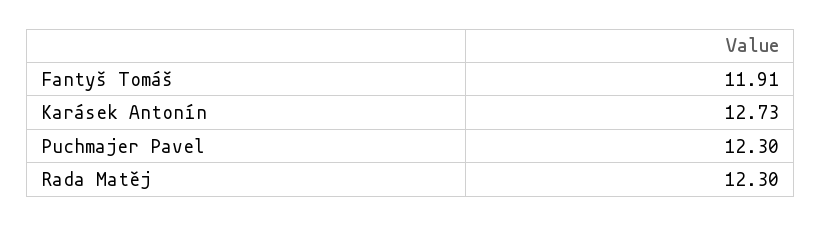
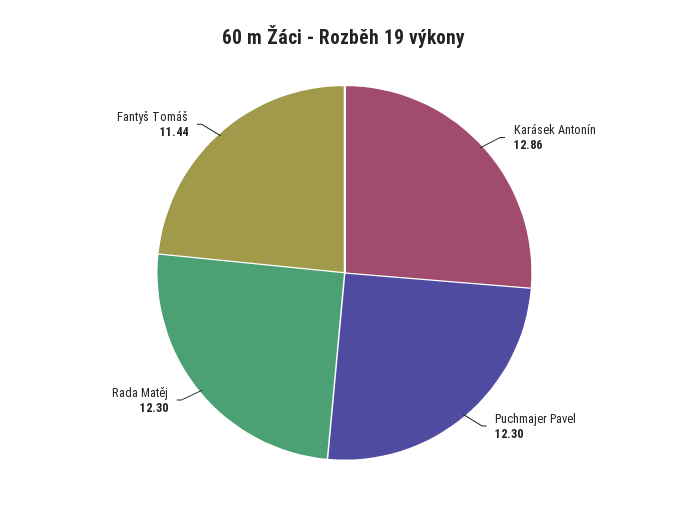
  {
-   "Fantyš Tomáš": 11.91,
+   "Fantyš Tomáš": 11.44,
-   "Karásek Antonín": 12.73,
+   "Karásek Antonín": 12.86,
    "Puchmajer Pavel": 12.3,
    "Rada Matěj": 12.3
  }

